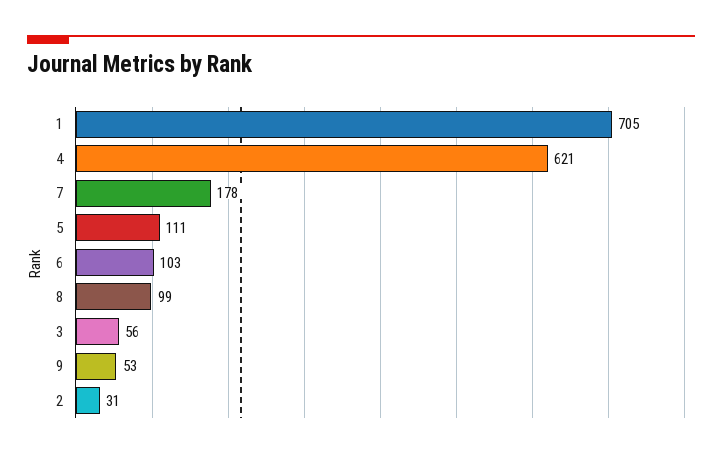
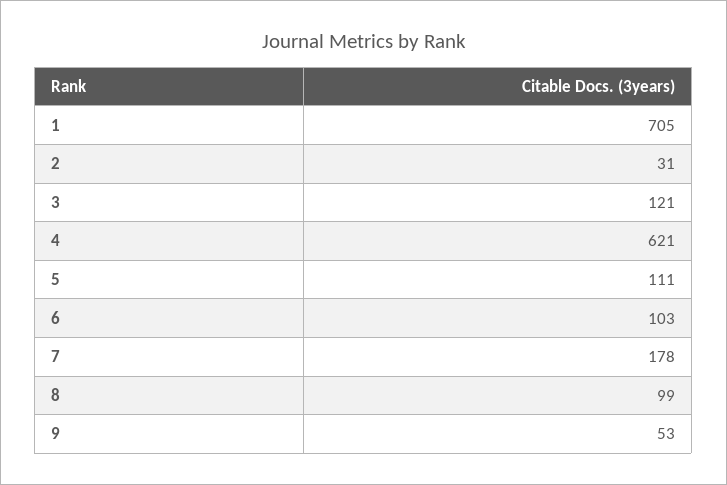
  {
    "1": 705,
    "4": 621,
    "7": 178,
    "5": 111,
    "6": 103,
    "8": 99,
-   "3": 56,
+   "3": 121,
    "9": 53,
    "2": 31
  }

